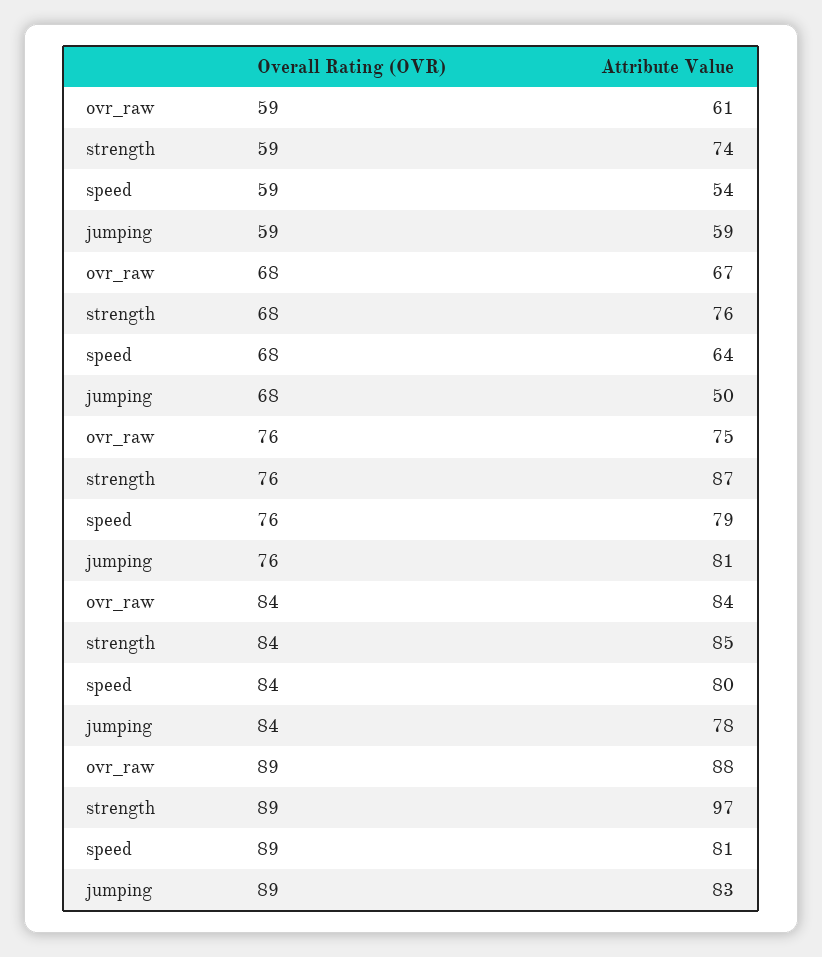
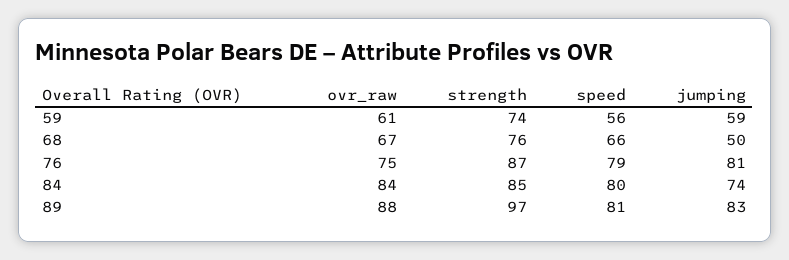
  {
    "ovr_raw": {
      "59": 61,
      "68": 67,
      "76": 75,
      "84": 84,
      "89": 88
    },
    "strength": {
      "59": 74,
      "68": 76,
      "76": 87,
      "84": 85,
      "89": 97
    },
    "speed": {
-     "59": 54,
+     "59": 56,
-     "68": 64,
+     "68": 66,
      "76": 79,
      "84": 80,
      "89": 81
    },
    "jumping": {
      "59": 59,
      "68": 50,
      "76": 81,
-     "84": 78,
+     "84": 74,
      "89": 83
    }
  }

